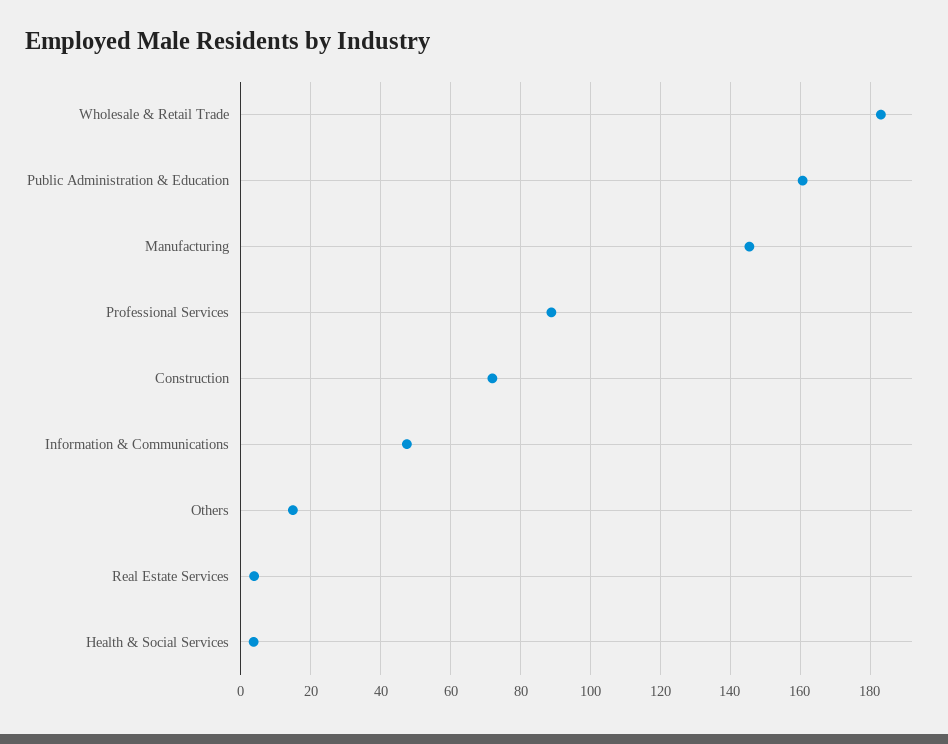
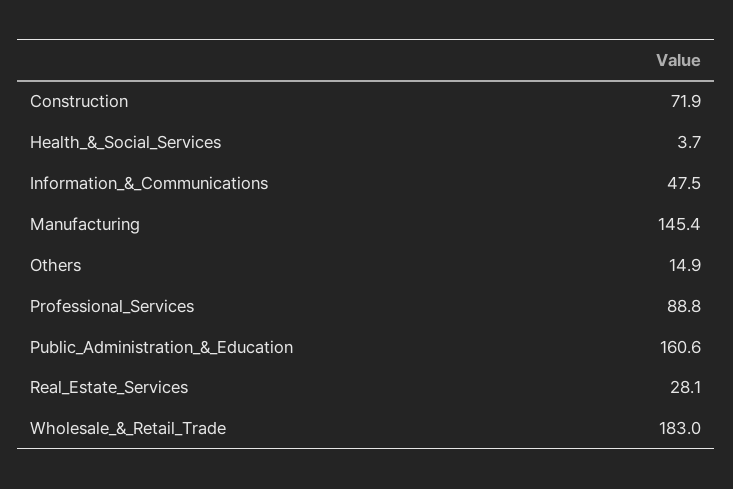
  {
    "Wholesale & Retail Trade": 183,
    "Public Administration & Education": 160.6,
    "Manufacturing": 145.4,
    "Professional Services": 88.8,
    "Construction": 71.9,
    "Information & Communications": 47.5,
    "Others": 14.9,
-   "Real Estate Services": 4,
+   "Real Estate Services": 28.1,
    "Health & Social Services": 3.7
  }

